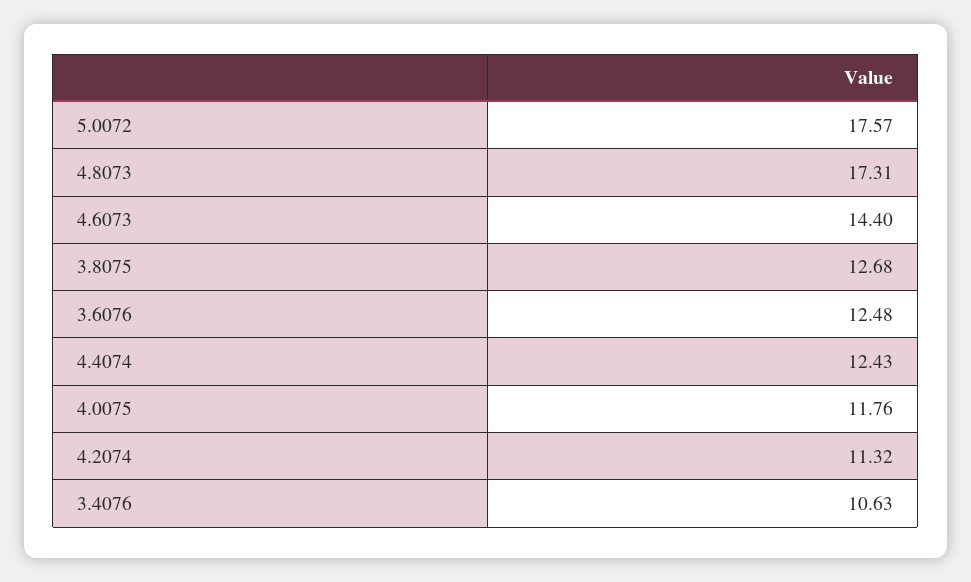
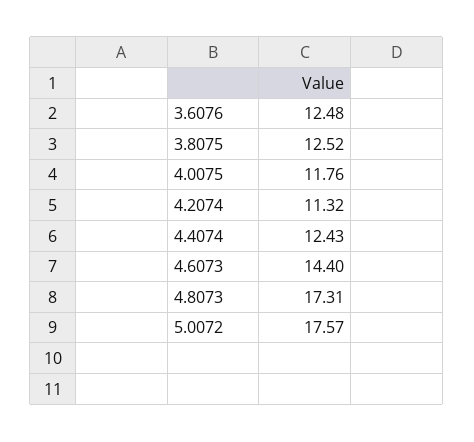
  {
    "5.0072": 17.57,
    "4.8073": 17.31,
    "4.6073": 14.4,
-   "3.8075": 12.68,
+   "3.8075": 12.52,
    "3.6076": 12.48,
    "4.4074": 12.43,
    "4.0075": 11.76,
-   "4.2074": 11.32,
+   "4.2074": 11.32
-   "3.4076": 10.63
  }

